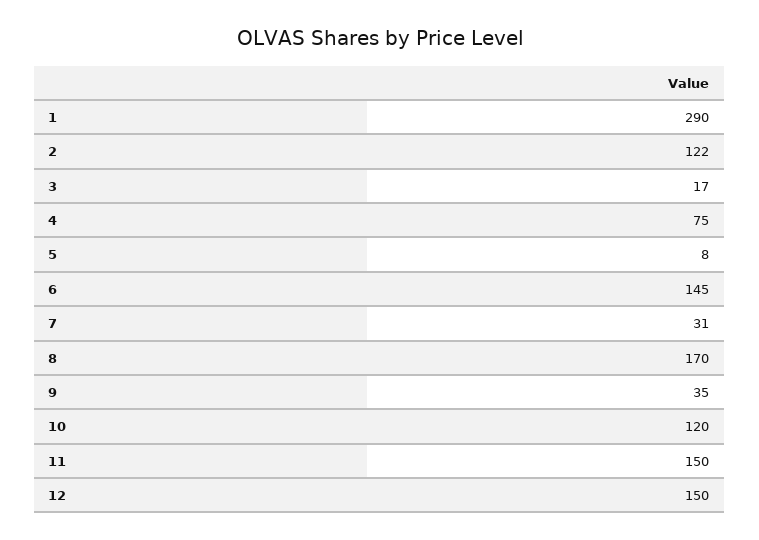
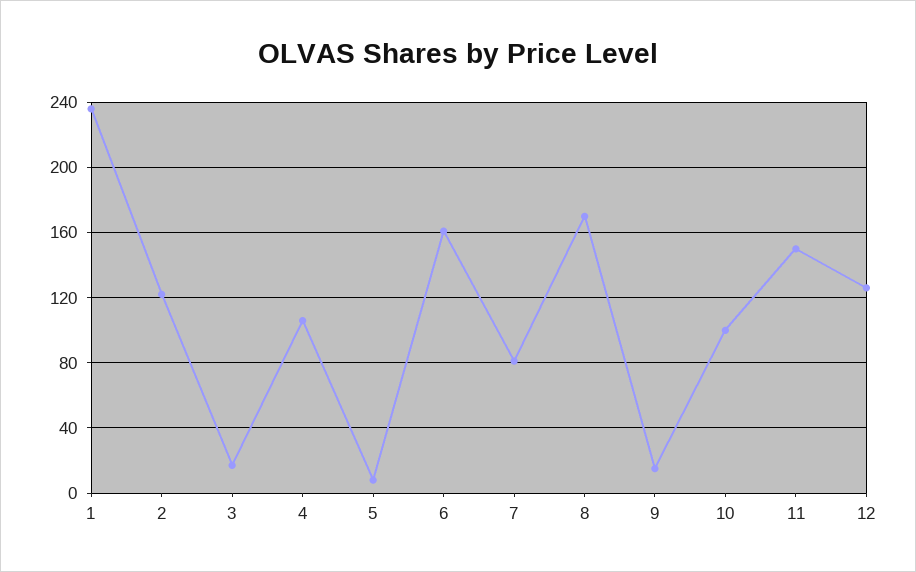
  {
-   "1": 290,
+   "1": 235,
    "2": 122,
    "3": 17,
-   "4": 75,
+   "4": 105,
    "5": 8,
-   "6": 145,
+   "6": 160,
-   "7": 31,
+   "7": 80,
    "8": 170,
-   "9": 35,
+   "9": 15,
-   "10": 120,
+   "10": 100,
    "11": 150,
-   "12": 150
+   "12": 125
  }

